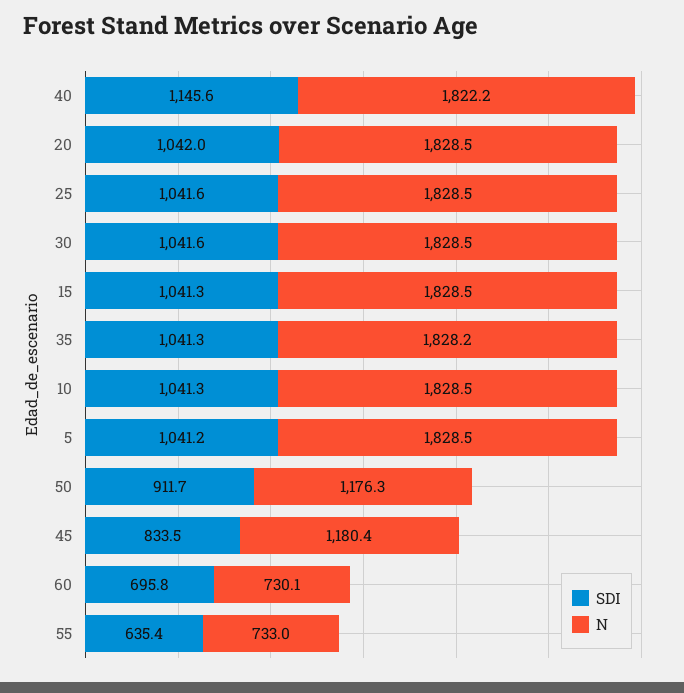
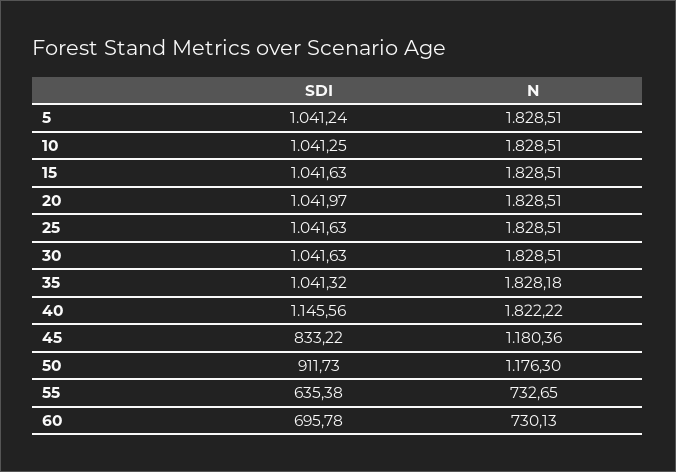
  {
    "SDI": {
      "40": 1145.56,
      "20": 1041.97,
      "25": 1041.63,
      "30": 1041.63,
-     "15": 1041.3,
+     "15": 1041.63,
      "35": 1041.32,
      "10": 1041.25,
      "5": 1041.24,
      "50": 911.73,
-     "45": 833.5,
+     "45": 833.22,
      "60": 695.78,
      "55": 635.38
    },
    "N": {
      "40": 1822.22,
      "20": 1828.51,
      "25": 1828.51,
      "30": 1828.51,
      "15": 1828.51,
      "35": 1828.18,
      "10": 1828.51,
      "5": 1828.51,
      "50": 1176.3,
      "45": 1180.36,
      "60": 730.13,
-     "55": 733
+     "55": 732.65
    }
  }

